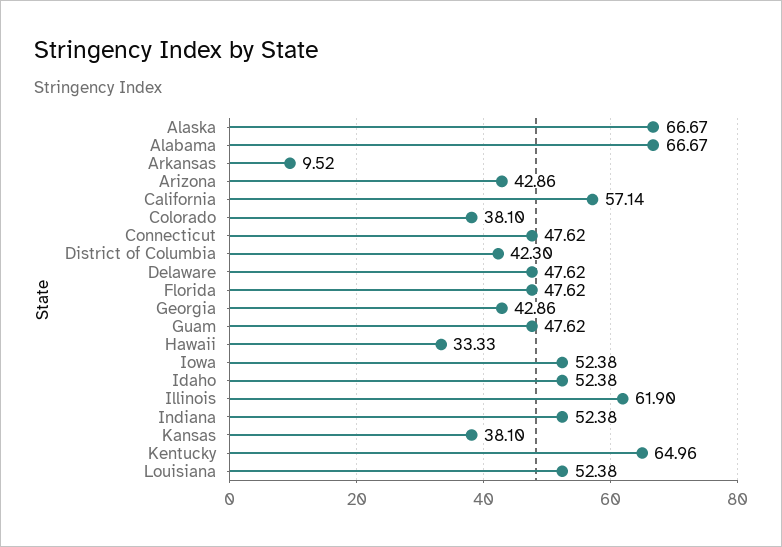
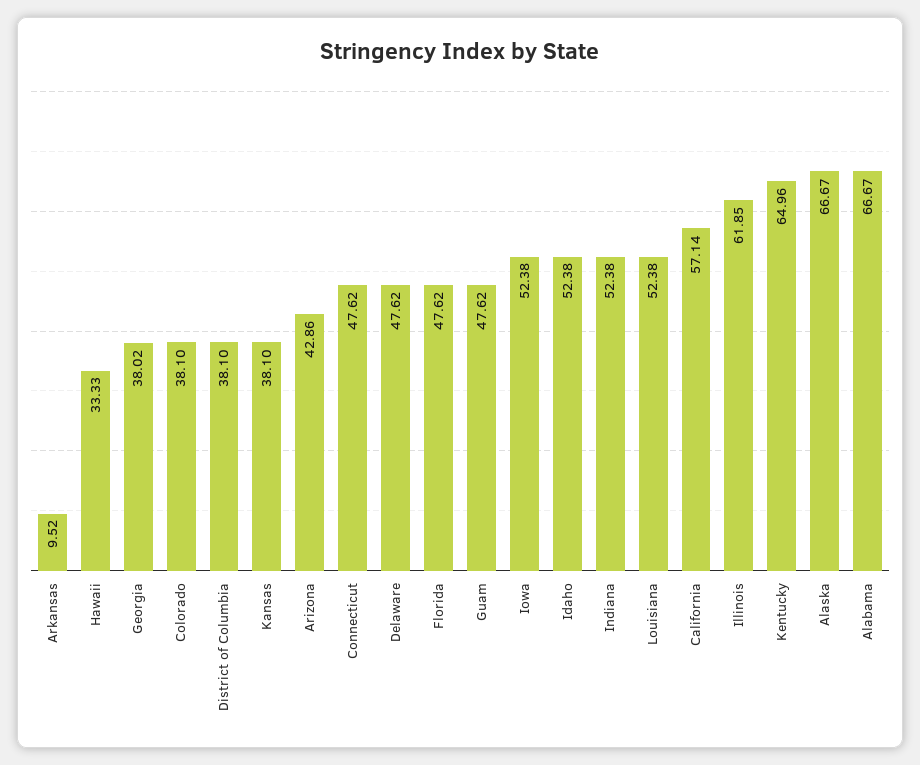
  {
    "Alaska": 66.67,
    "Alabama": 66.67,
    "Arkansas": 9.52,
    "Arizona": 42.86,
    "California": 57.14,
    "Colorado": 38.1,
    "Connecticut": 47.62,
-   "District of Columbia": 42.3,
+   "District of Columbia": 38.1,
    "Delaware": 47.62,
    "Florida": 47.62,
-   "Georgia": 42.86,
+   "Georgia": 38.02,
    "Guam": 47.62,
    "Hawaii": 33.33,
    "Iowa": 52.38,
    "Idaho": 52.38,
-   "Illinois": 61.9,
+   "Illinois": 61.85,
    "Indiana": 52.38,
    "Kansas": 38.1,
    "Kentucky": 64.96,
    "Louisiana": 52.38
  }

